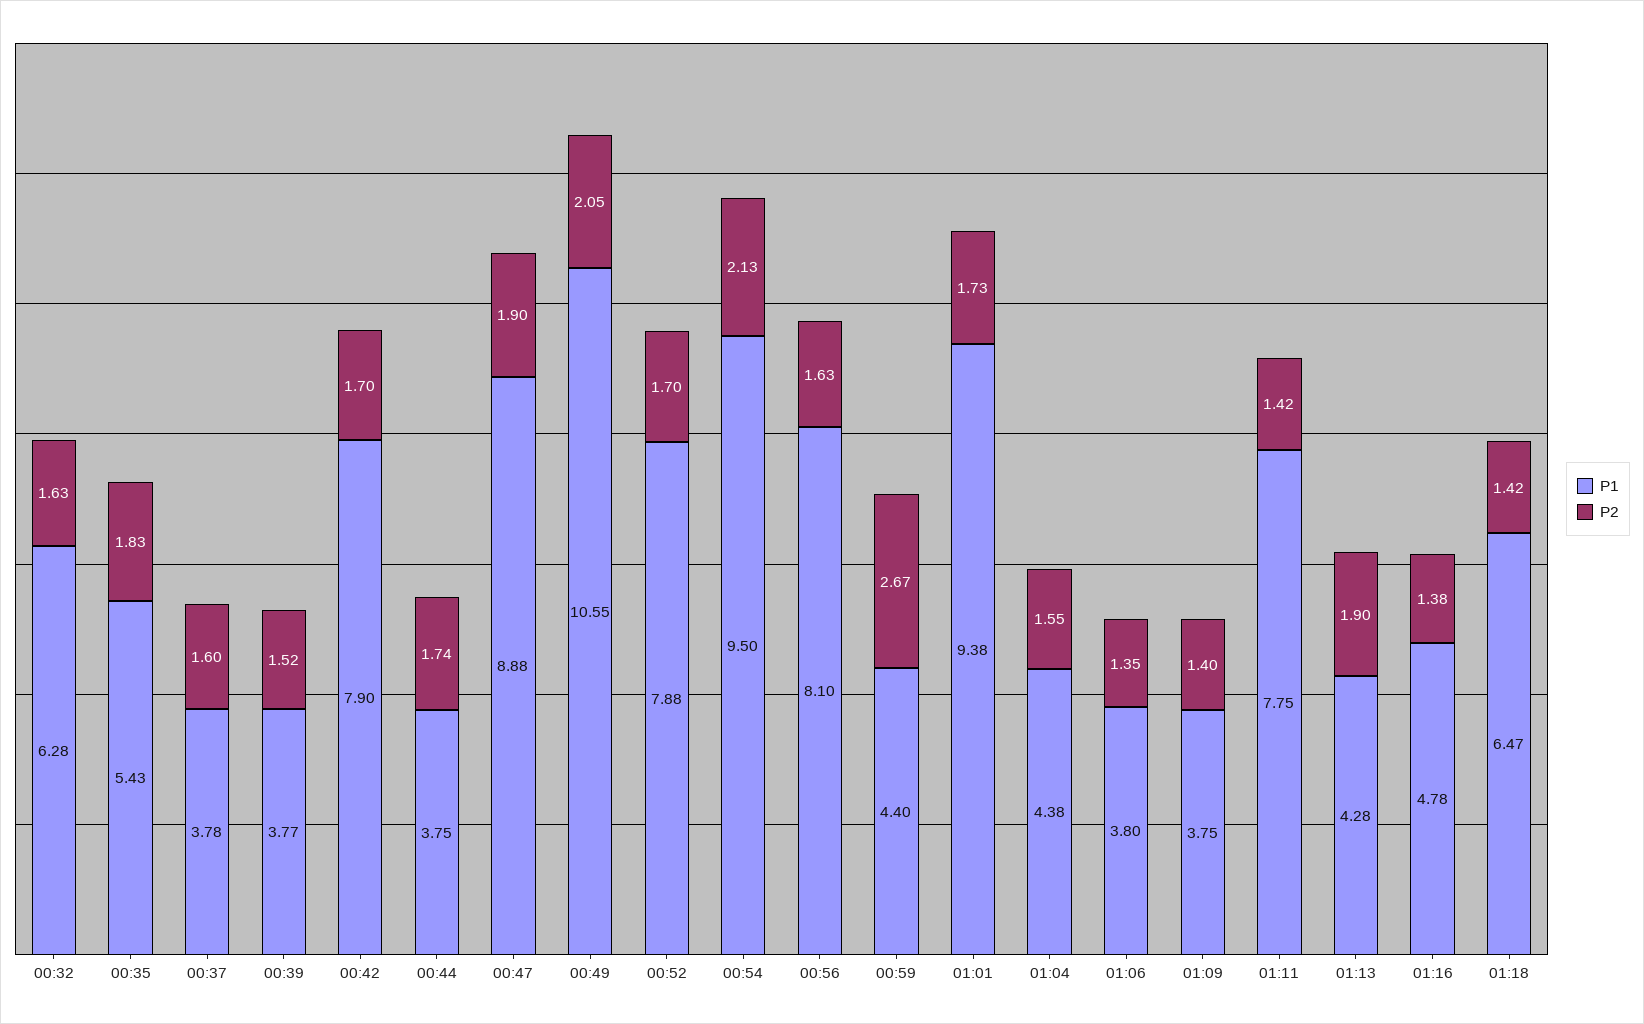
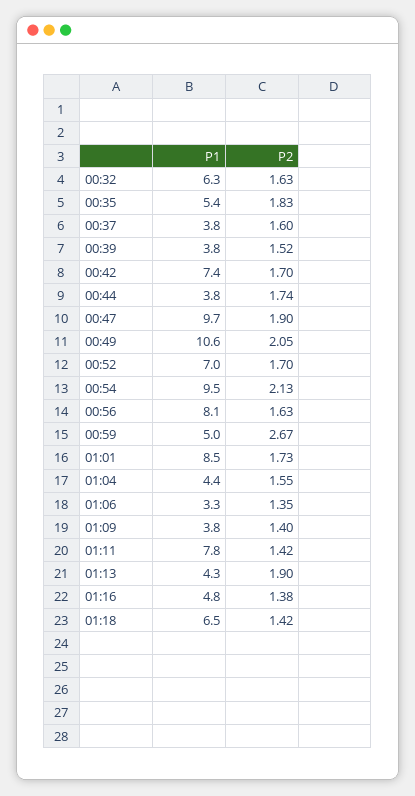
  {
    "P1": {
      "00:32": 6.28,
      "00:35": 5.43,
      "00:37": 3.78,
      "00:39": 3.77,
-     "00:42": 7.9,
+     "00:42": 7.4,
      "00:44": 3.75,
-     "00:47": 8.88,
+     "00:47": 9.7,
      "00:49": 10.55,
-     "00:52": 7.88,
+     "00:52": 7,
      "00:54": 9.5,
      "00:56": 8.1,
-     "00:59": 4.4,
+     "00:59": 5,
-     "01:01": 9.38,
+     "01:01": 8.5,
      "01:04": 4.38,
-     "01:06": 3.8,
+     "01:06": 3.3,
      "01:09": 3.75,
      "01:11": 7.75,
      "01:13": 4.28,
      "01:16": 4.78,
      "01:18": 6.47
    },
    "P2": {
      "00:32": 1.63,
      "00:35": 1.83,
      "00:37": 1.6,
      "00:39": 1.52,
      "00:42": 1.7,
      "00:44": 1.74,
      "00:47": 1.9,
      "00:49": 2.05,
      "00:52": 1.7,
      "00:54": 2.13,
      "00:56": 1.63,
      "00:59": 2.67,
      "01:01": 1.73,
      "01:04": 1.55,
      "01:06": 1.35,
      "01:09": 1.4,
      "01:11": 1.42,
      "01:13": 1.9,
      "01:16": 1.38,
      "01:18": 1.42
    }
  }

